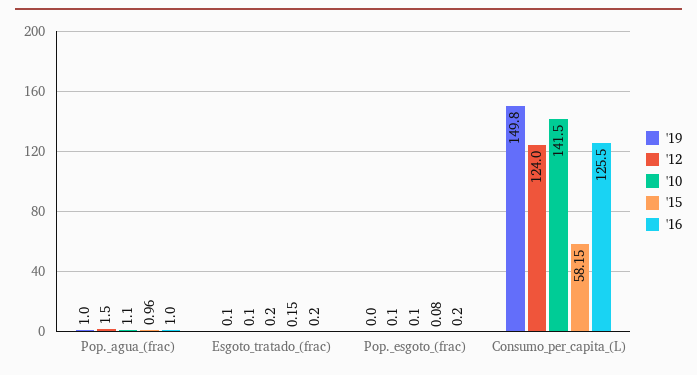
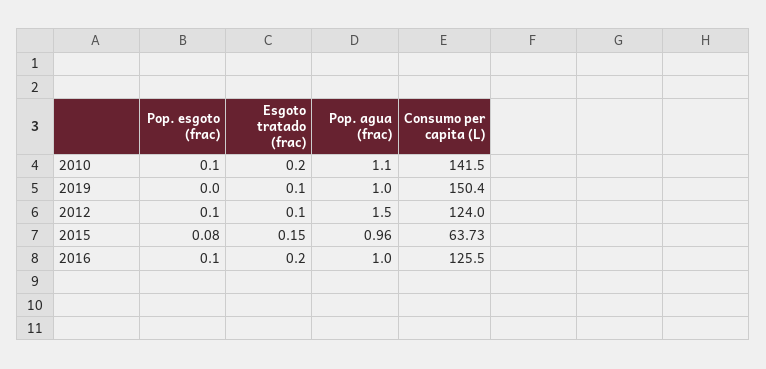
  {
    "'19": {
      "Pop._agua_(frac)": 1,
      "Esgoto_tratado_(frac)": 0.1,
      "Pop._esgoto_(frac)": 0,
-     "Consumo_per_capita_(L)": 149.8
+     "Consumo_per_capita_(L)": 150.4
    },
    "'12": {
      "Pop._agua_(frac)": 1.5,
      "Esgoto_tratado_(frac)": 0.1,
      "Pop._esgoto_(frac)": 0.1,
      "Consumo_per_capita_(L)": 124
    },
    "'10": {
      "Pop._agua_(frac)": 1.1,
      "Esgoto_tratado_(frac)": 0.2,
      "Pop._esgoto_(frac)": 0.1,
      "Consumo_per_capita_(L)": 141.5
    },
    "'15": {
      "Pop._agua_(frac)": 0.96,
      "Esgoto_tratado_(frac)": 0.15,
      "Pop._esgoto_(frac)": 0.08,
-     "Consumo_per_capita_(L)": 58.15
+     "Consumo_per_capita_(L)": 63.73
    },
    "'16": {
      "Pop._agua_(frac)": 1,
      "Esgoto_tratado_(frac)": 0.2,
-     "Pop._esgoto_(frac)": 0.2,
+     "Pop._esgoto_(frac)": 0.1,
      "Consumo_per_capita_(L)": 125.5
    }
  }

